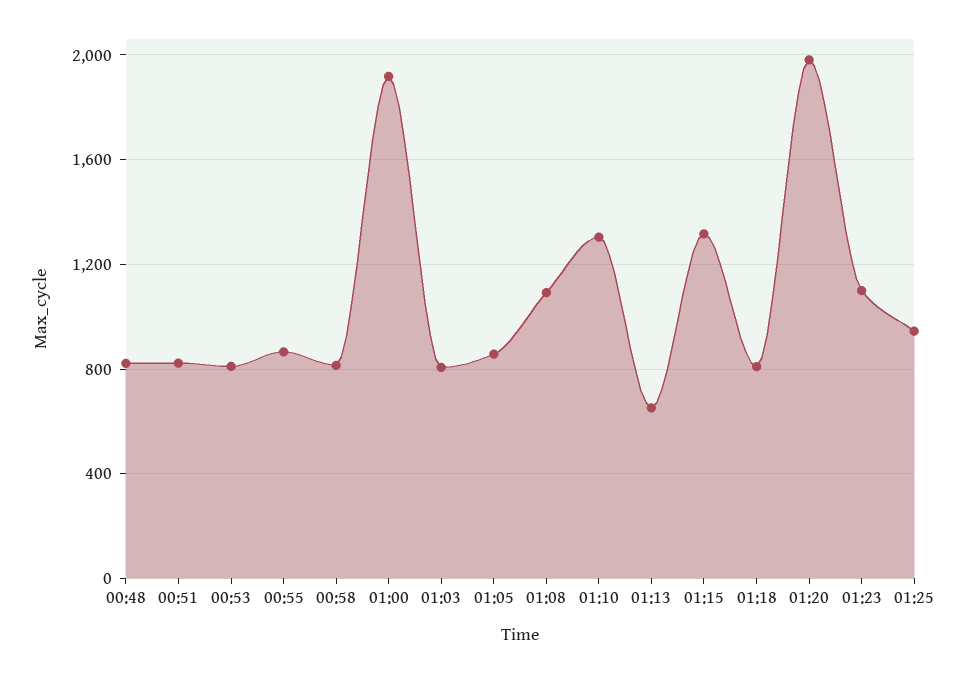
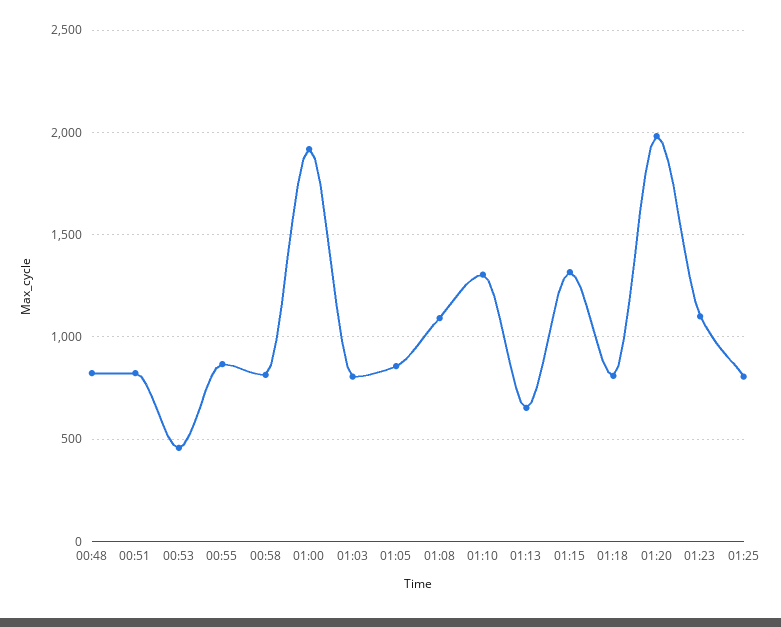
  {
    "00:48": 800,
    "00:51": 800,
-   "00:53": 800,
+   "00:53": 450,
    "00:55": 850,
    "00:58": 800,
    "01:00": 1900,
    "01:03": 800,
    "01:05": 850,
    "01:08": 1100,
    "01:10": 1300,
    "01:13": 650,
    "01:15": 1300,
    "01:18": 800,
    "01:20": 2000,
    "01:23": 1100,
-   "01:25": 950
+   "01:25": 800
  }

